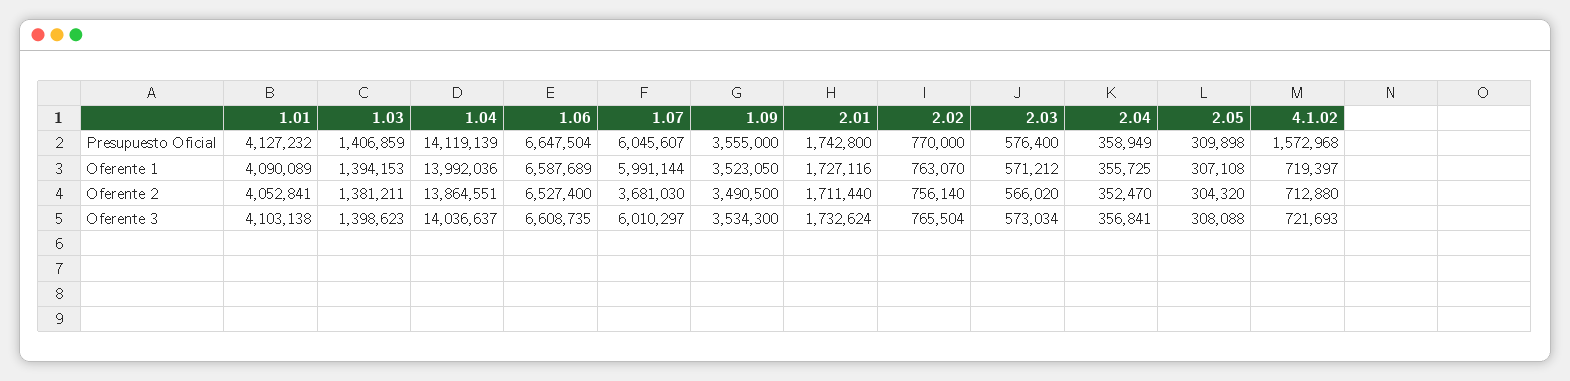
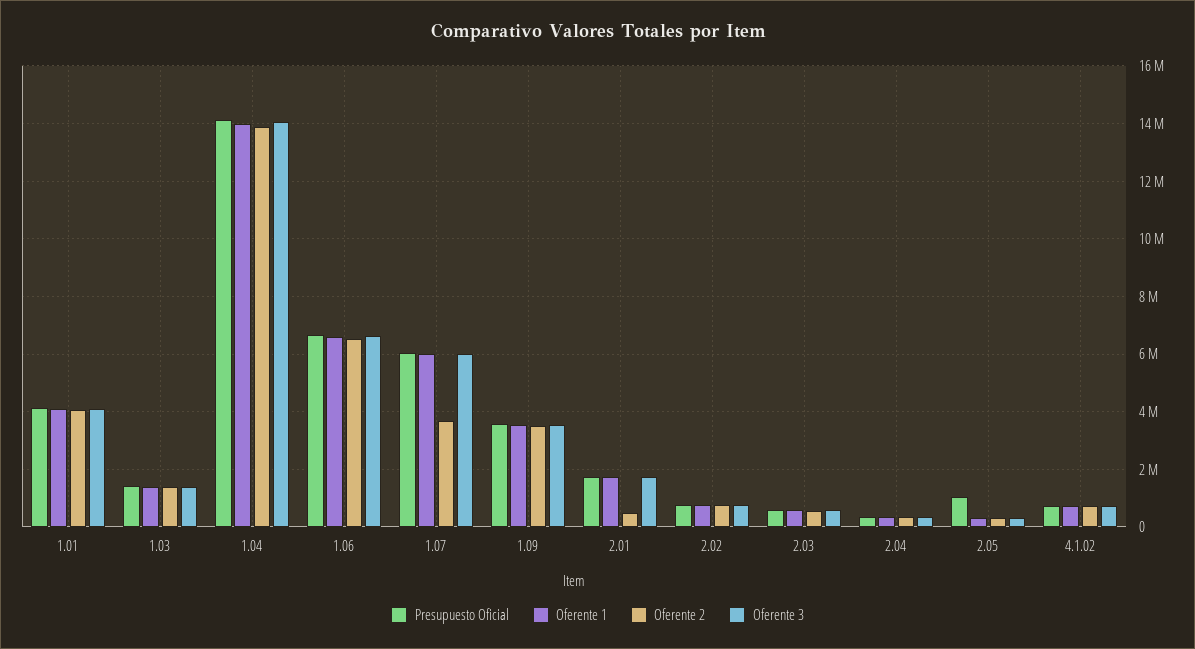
  {
    "Presupuesto Oficial": {
      "1.01": 4127232,
      "1.03": 1406859,
      "1.04": 14119139,
      "1.06": 6647504,
      "1.07": 6045607,
      "1.09": 3555000,
      "2.01": 1742800,
      "2.02": 770000,
      "2.03": 576400,
      "2.04": 358949,
-     "2.05": 309898,
+     "2.05": 1000000,
-     "4.1.02": 1572968
+     "4.1.02": 750000
    },
    "Oferente 1": {
      "1.01": 4090089,
      "1.03": 1394153,
      "1.04": 13992036,
      "1.06": 6587689,
      "1.07": 5991144,
      "1.09": 3523050,
      "2.01": 1727116,
      "2.02": 763070,
      "2.03": 571212,
      "2.04": 355725,
      "2.05": 307108,
      "4.1.02": 719397
    },
    "Oferente 2": {
      "1.01": 4052841,
      "1.03": 1381211,
      "1.04": 13864551,
      "1.06": 6527400,
      "1.07": 3681030,
      "1.09": 3490500,
-     "2.01": 1711440,
+     "2.01": 500000,
      "2.02": 756140,
      "2.03": 566020,
      "2.04": 352470,
      "2.05": 304320,
      "4.1.02": 712880
    },
    "Oferente 3": {
      "1.01": 4103138,
      "1.03": 1398623,
      "1.04": 14036637,
      "1.06": 6608735,
      "1.07": 6010297,
      "1.09": 3534300,
      "2.01": 1732624,
      "2.02": 765504,
      "2.03": 573034,
      "2.04": 356841,
      "2.05": 308088,
      "4.1.02": 721693
    }
  }

